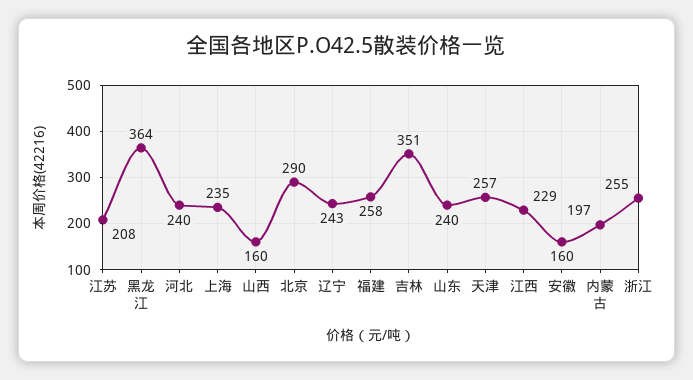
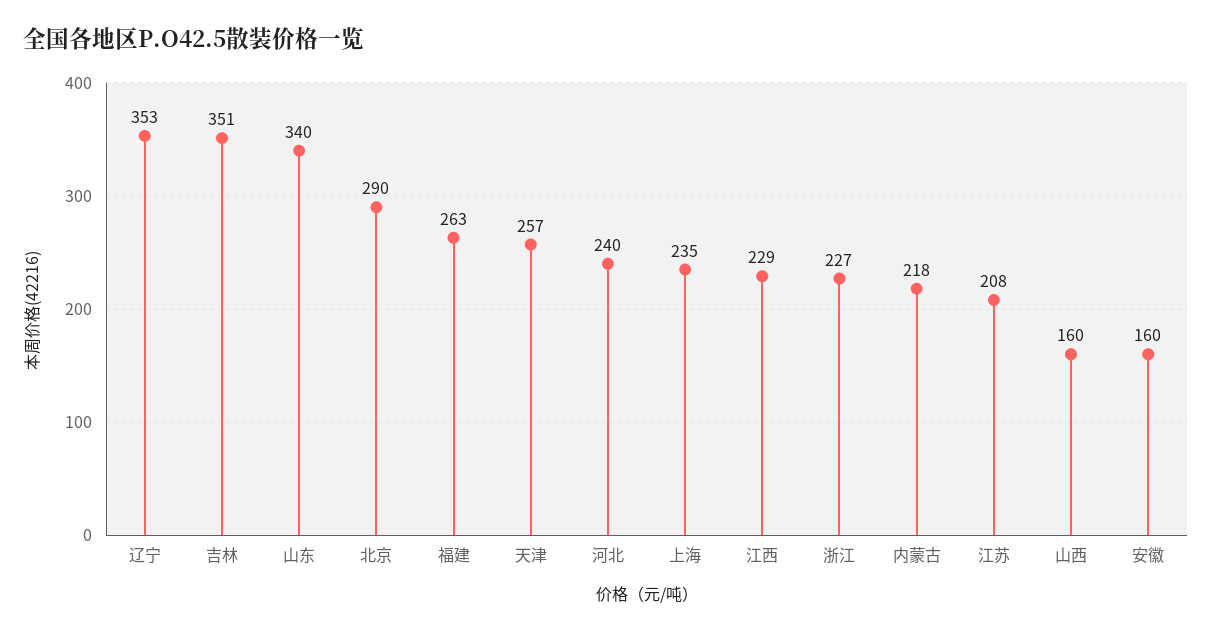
  {
    "江苏": 208,
-   "黑龙江": 364,
    "河北": 240,
    "上海": 235,
    "山西": 160,
    "北京": 290,
-   "辽宁": 243,
+   "辽宁": 353,
-   "福建": 258,
+   "福建": 263,
    "吉林": 351,
-   "山东": 240,
+   "山东": 340,
    "天津": 257,
    "江西": 229,
    "安徽": 160,
-   "内蒙古": 197,
+   "内蒙古": 218,
-   "浙江": 255
+   "浙江": 227
  }

